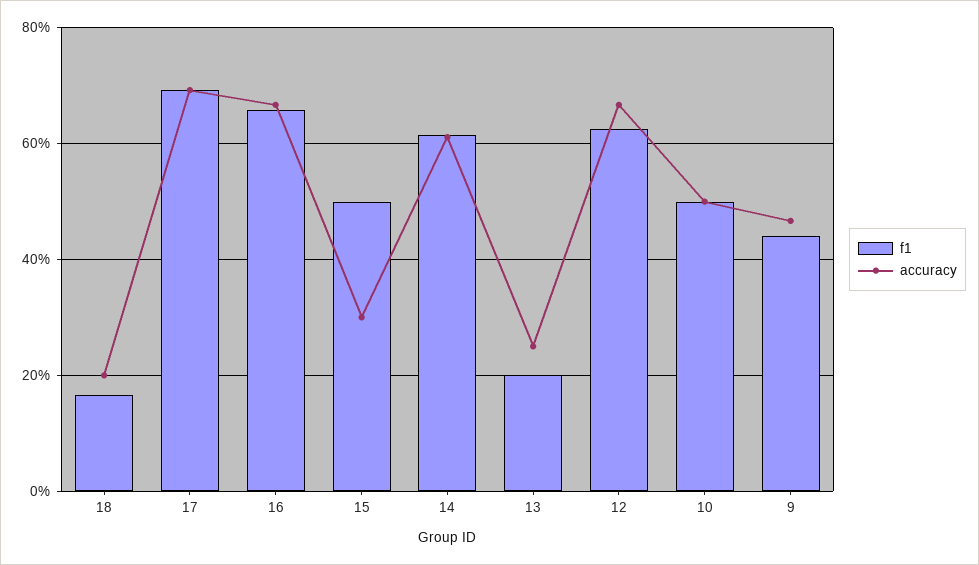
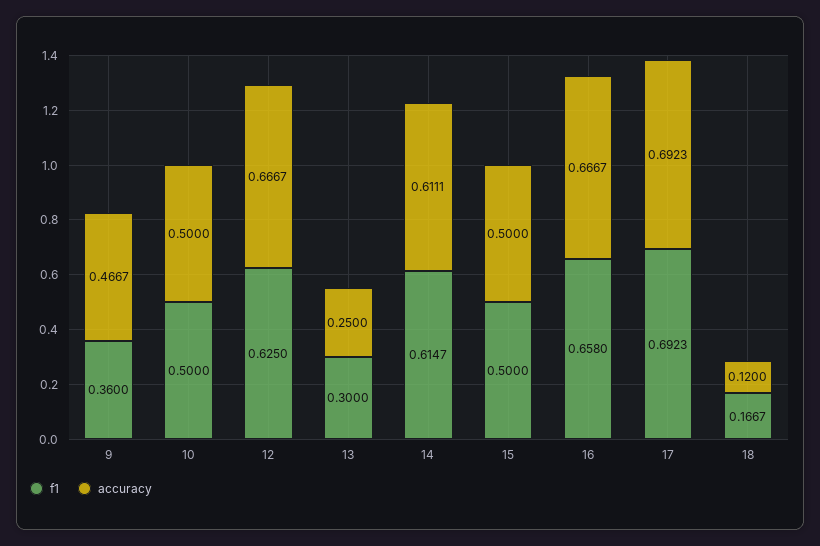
  {
    "f1": {
      "18": 0.1667,
      "17": 0.6923,
      "16": 0.658,
      "15": 0.5,
      "14": 0.6147,
-     "13": 0.2,
+     "13": 0.3,
      "12": 0.625,
      "10": 0.5,
-     "9": 0.44
+     "9": 0.36
    },
    "accuracy": {
-     "18": 0.2,
+     "18": 0.12,
      "17": 0.6923,
      "16": 0.6667,
-     "15": 0.3,
+     "15": 0.5,
      "14": 0.6111,
      "13": 0.25,
      "12": 0.6667,
      "10": 0.5,
      "9": 0.4667
    }
  }

